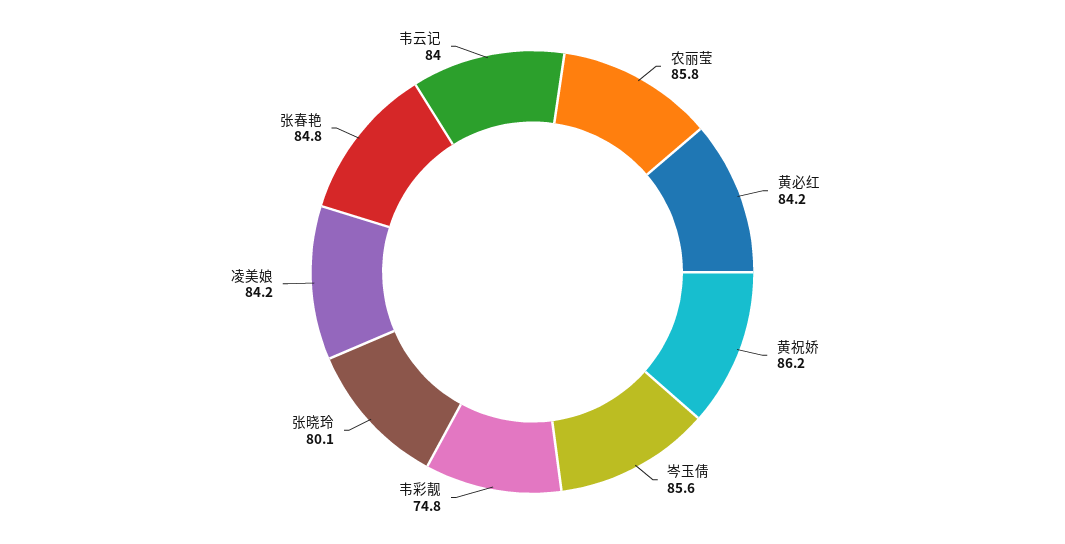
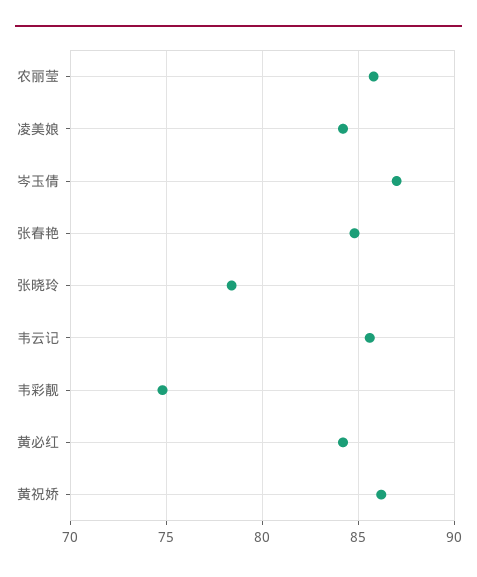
  {
    "农丽莹": 85.8,
    "黄必红": 84.2,
    "黄祝娇": 86.2,
-   "岑玉倩": 85.6,
+   "岑玉倩": 87,
    "韦彩靓": 74.8,
-   "张晓玲": 80.1,
+   "张晓玲": 78.5,
    "凌美娘": 84.2,
    "张春艳": 84.8,
-   "韦云记": 84
+   "韦云记": 85.5
  }

